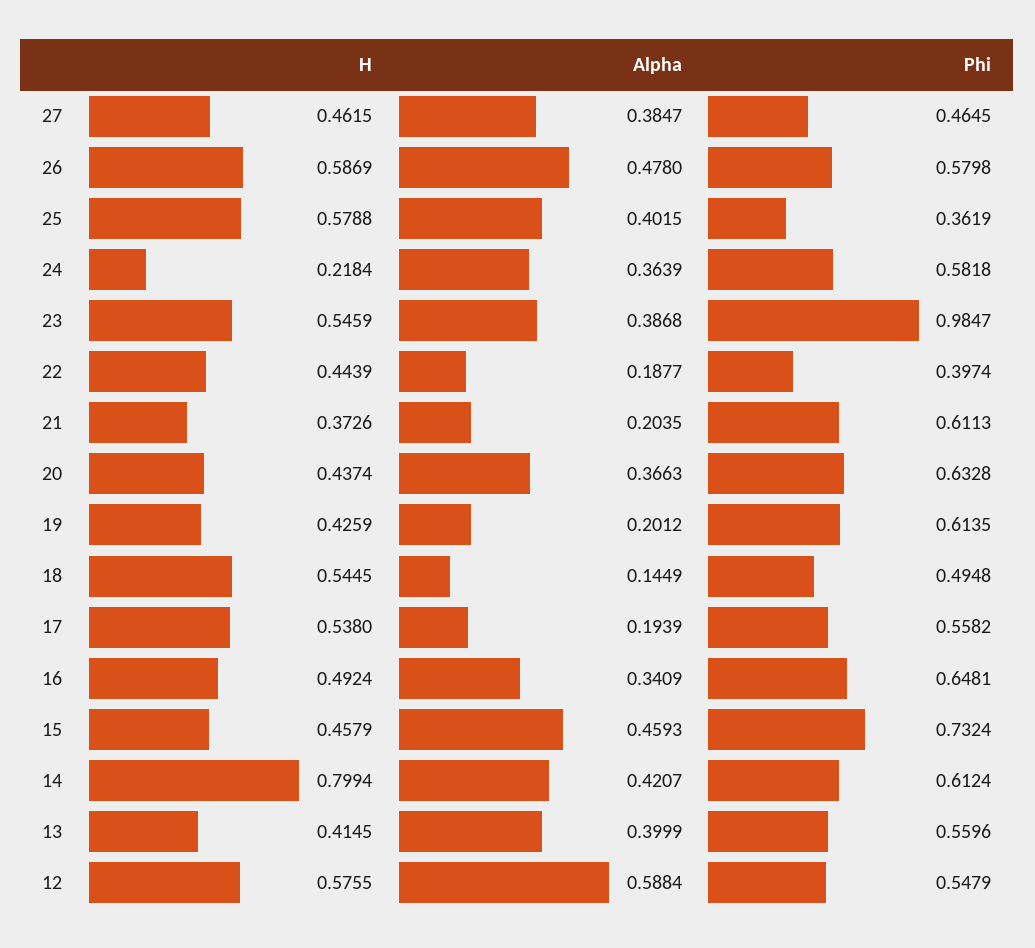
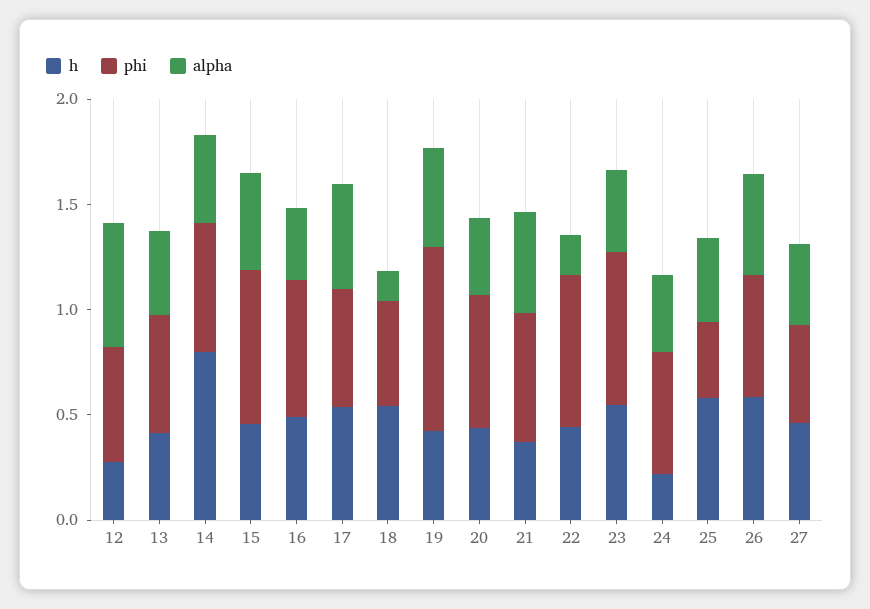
  {
    "H": {
      "27": 0.4615,
      "26": 0.5869,
      "25": 0.5788,
      "24": 0.2184,
      "23": 0.5459,
      "22": 0.4439,
      "21": 0.3726,
      "20": 0.4374,
      "19": 0.4259,
      "18": 0.5445,
      "17": 0.538,
      "16": 0.4924,
      "15": 0.4579,
      "14": 0.7994,
      "13": 0.4145,
-     "12": 0.5755
+     "12": 0.3
    },
    "Alpha": {
      "27": 0.3847,
      "26": 0.478,
      "25": 0.4015,
      "24": 0.3639,
      "23": 0.3868,
      "22": 0.1877,
-     "21": 0.2035,
+     "21": 0.5,
      "20": 0.3663,
-     "19": 0.2012,
+     "19": 0.5,
      "18": 0.1449,
-     "17": 0.1939,
+     "17": 0.5,
      "16": 0.3409,
      "15": 0.4593,
      "14": 0.4207,
      "13": 0.3999,
      "12": 0.5884
    },
    "Phi": {
      "27": 0.4645,
      "26": 0.5798,
      "25": 0.3619,
      "24": 0.5818,
-     "23": 0.9847,
+     "23": 0.7,
-     "22": 0.3974,
+     "22": 0.7,
      "21": 0.6113,
      "20": 0.6328,
-     "19": 0.6135,
+     "19": 0.9,
      "18": 0.4948,
      "17": 0.5582,
      "16": 0.6481,
      "15": 0.7324,
      "14": 0.6124,
      "13": 0.5596,
      "12": 0.5479
    }
  }

